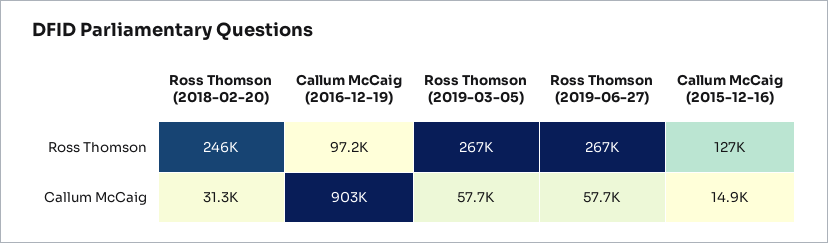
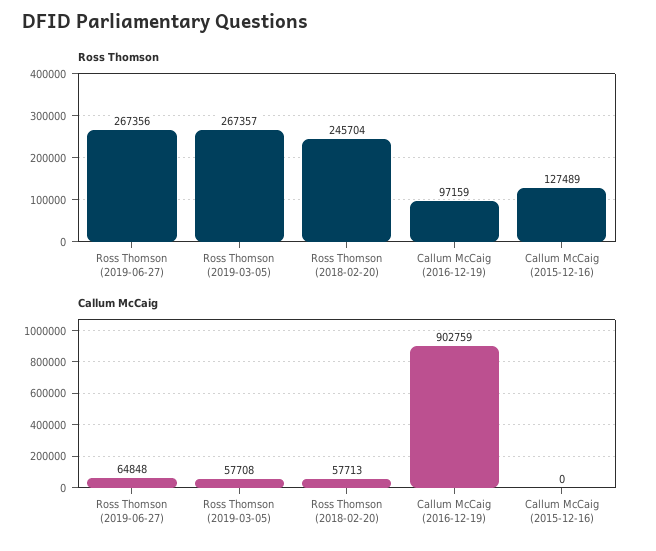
  {
    "Ross Thomson": {
      "Ross Thomson (2018-02-20)": 245704,
      "Callum McCaig (2016-12-19)": 97159,
      "Ross Thomson (2019-03-05)": 267357,
      "Ross Thomson (2019-06-27)": 267356,
      "Callum McCaig (2015-12-16)": 127489
    },
    "Callum McCaig": {
-     "Ross Thomson (2018-02-20)": 31300,
+     "Ross Thomson (2018-02-20)": 57713,
      "Callum McCaig (2016-12-19)": 902759,
      "Ross Thomson (2019-03-05)": 57708,
-     "Ross Thomson (2019-06-27)": 57700,
+     "Ross Thomson (2019-06-27)": 64848,
-     "Callum McCaig (2015-12-16)": 14900
+     "Callum McCaig (2015-12-16)": 0
    }
  }

